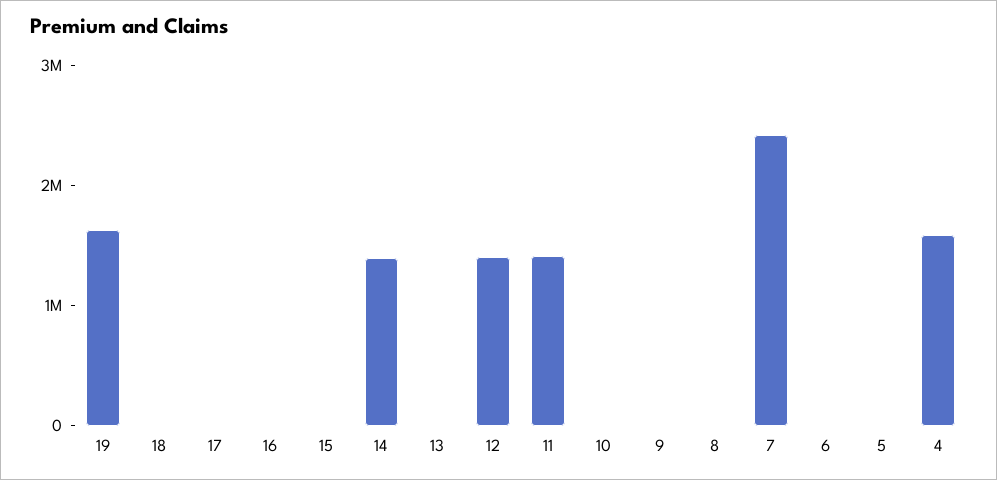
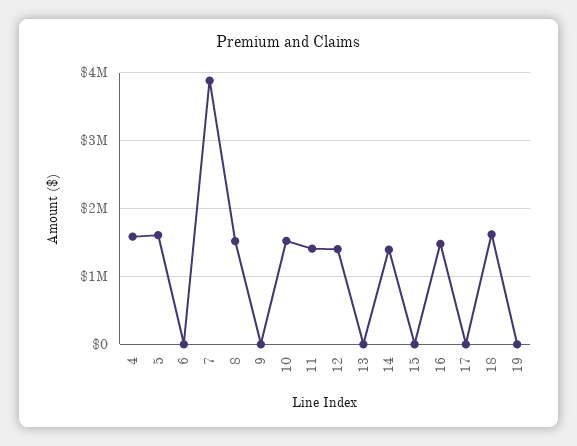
  {
-   "19": 1600000,
+   "19": 0,
-   "18": 0,
+   "18": 1600000,
    "17": 0,
-   "16": 0,
+   "16": 1500000,
    "15": 0,
    "14": 1400000,
    "13": 0,
    "12": 1400000,
    "11": 1400000,
-   "10": 0,
+   "10": 1500000,
    "9": 0,
-   "8": 0,
+   "8": 1500000,
-   "7": 2400000,
+   "7": 3900000,
    "6": 0,
-   "5": 0,
+   "5": 1600000,
    "4": 1600000
  }

